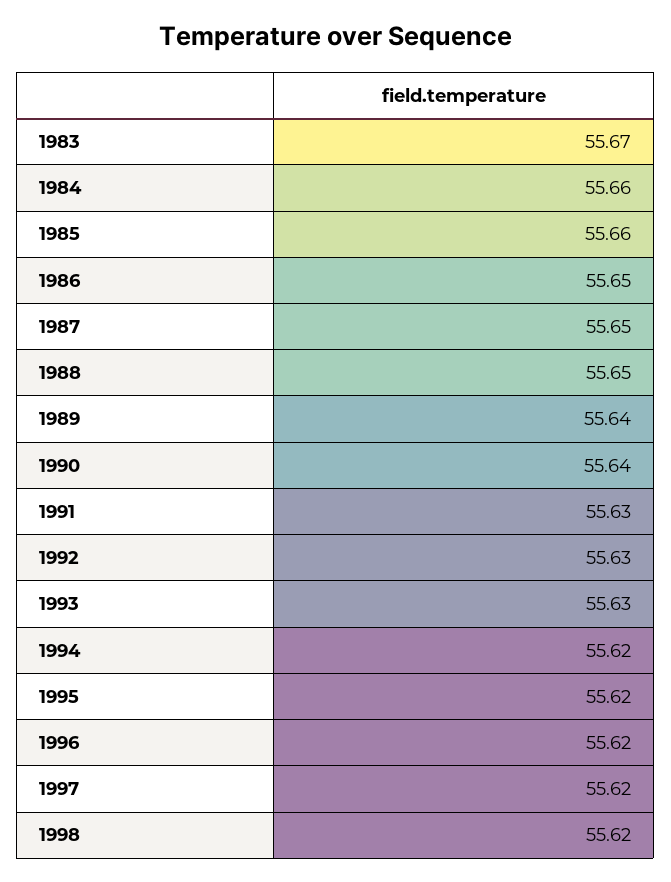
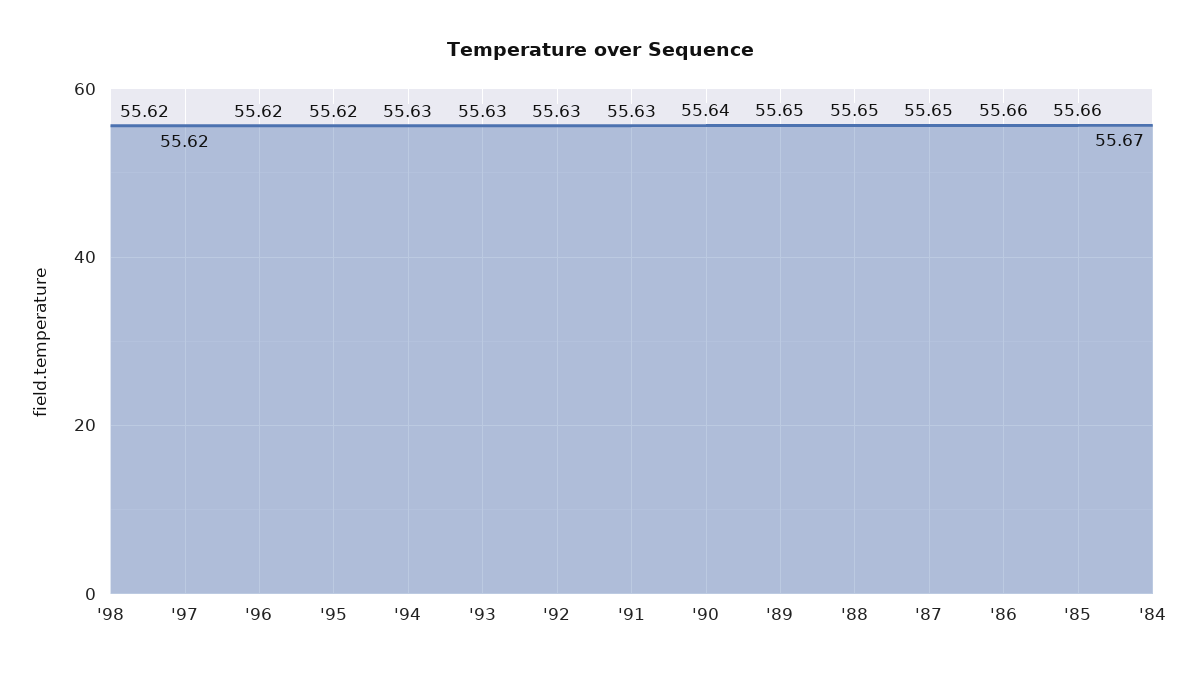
  {
-   "1983": 55.67,
-   "1984": 55.66,
+   "1984": 55.67,
    "1985": 55.66,
-   "1986": 55.65,
+   "1986": 55.66,
    "1987": 55.65,
    "1988": 55.65,
-   "1989": 55.64,
+   "1989": 55.65,
    "1990": 55.64,
    "1991": 55.63,
    "1992": 55.63,
    "1993": 55.63,
-   "1994": 55.62,
+   "1994": 55.63,
    "1995": 55.62,
    "1996": 55.62,
    "1997": 55.62,
    "1998": 55.62
  }

